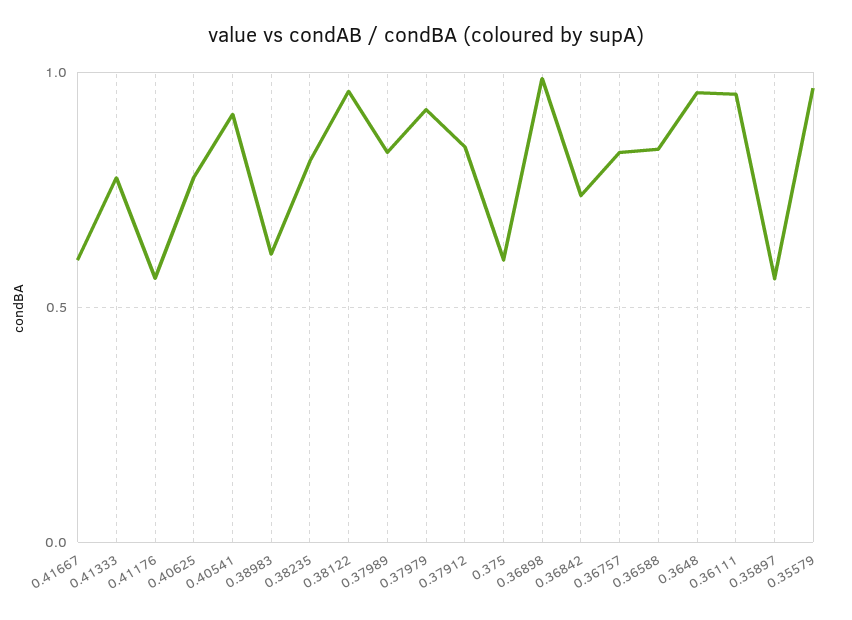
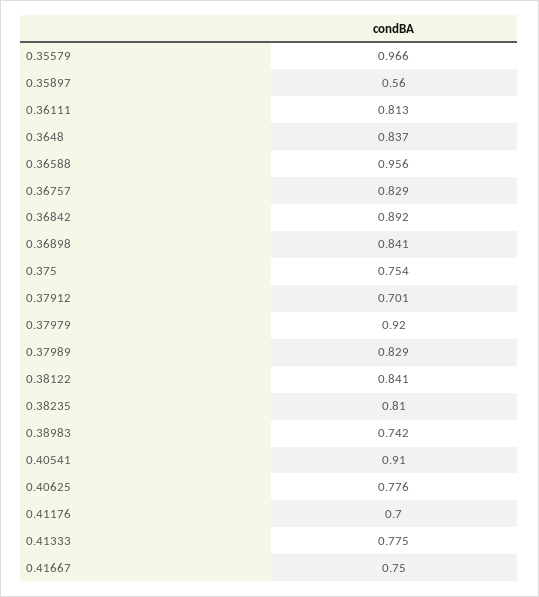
  {
-   "0.41667": 0.6,
+   "0.41667": 0.75,
    "0.41333": 0.775,
-   "0.41176": 0.55,
+   "0.41176": 0.7,
    "0.40625": 0.776,
    "0.40541": 0.91,
-   "0.38983": 0.6,
+   "0.38983": 0.742,
    "0.38235": 0.81,
-   "0.38122": 0.95,
+   "0.38122": 0.841,
    "0.37989": 0.829,
    "0.37979": 0.92,
-   "0.37912": 0.85,
+   "0.37912": 0.701,
-   "0.375": 0.6,
+   "0.375": 0.754,
-   "0.36898": 1,
+   "0.36898": 0.841,
-   "0.36842": 0.75,
+   "0.36842": 0.892,
    "0.36757": 0.829,
-   "0.36588": 0.85,
+   "0.36588": 0.956,
-   "0.3648": 0.95,
+   "0.3648": 0.837,
-   "0.36111": 0.95,
+   "0.36111": 0.813,
    "0.35897": 0.56,
    "0.35579": 0.966
  }

